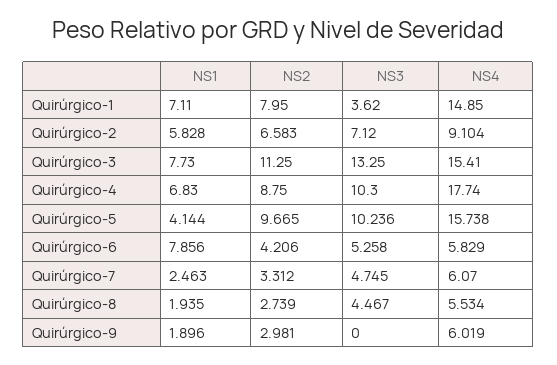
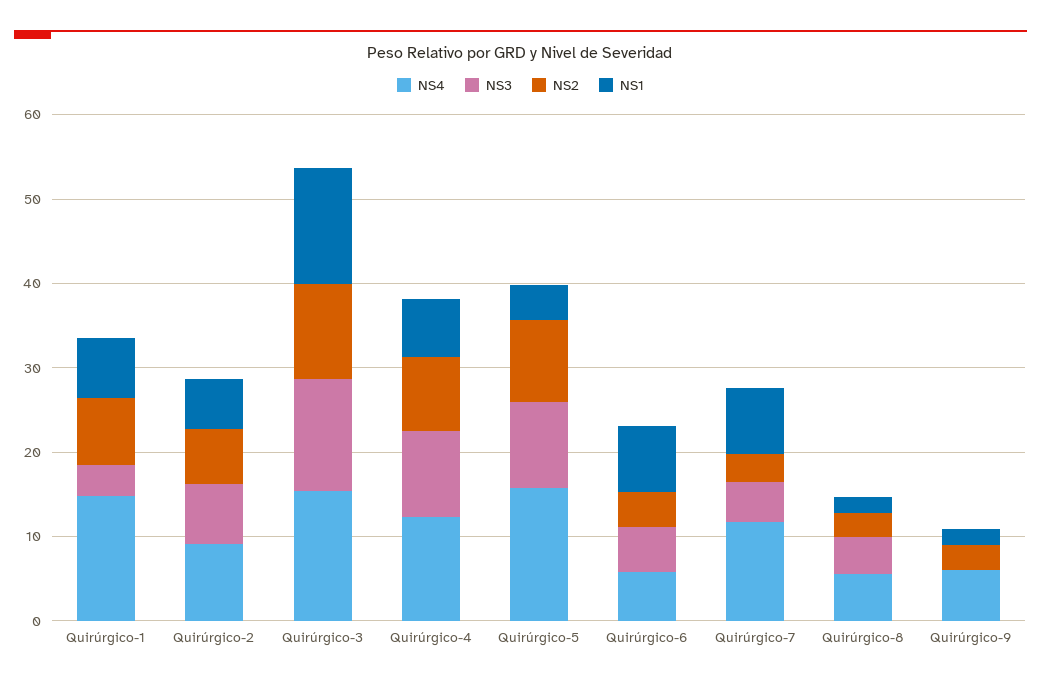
  {
    "NS1": {
      "Quirúrgico-1": 7.11,
      "Quirúrgico-2": 5.828,
-     "Quirúrgico-3": 7.73,
+     "Quirúrgico-3": 14,
      "Quirúrgico-4": 6.83,
      "Quirúrgico-5": 4.144,
      "Quirúrgico-6": 7.856,
-     "Quirúrgico-7": 2.463,
+     "Quirúrgico-7": 8,
      "Quirúrgico-8": 1.935,
      "Quirúrgico-9": 1.896
    },
    "NS2": {
      "Quirúrgico-1": 7.95,
      "Quirúrgico-2": 6.583,
      "Quirúrgico-3": 11.25,
      "Quirúrgico-4": 8.75,
      "Quirúrgico-5": 9.665,
      "Quirúrgico-6": 4.206,
      "Quirúrgico-7": 3.312,
      "Quirúrgico-8": 2.739,
      "Quirúrgico-9": 2.981
    },
    "NS3": {
      "Quirúrgico-1": 3.62,
      "Quirúrgico-2": 7.12,
      "Quirúrgico-3": 13.25,
      "Quirúrgico-4": 10.3,
      "Quirúrgico-5": 10.236,
      "Quirúrgico-6": 5.258,
      "Quirúrgico-7": 4.745,
      "Quirúrgico-8": 4.467,
      "Quirúrgico-9": 0
    },
    "NS4": {
      "Quirúrgico-1": 14.85,
      "Quirúrgico-2": 9.104,
      "Quirúrgico-3": 15.41,
-     "Quirúrgico-4": 17.74,
+     "Quirúrgico-4": 12,
      "Quirúrgico-5": 15.738,
      "Quirúrgico-6": 5.829,
-     "Quirúrgico-7": 6.07,
+     "Quirúrgico-7": 12,
      "Quirúrgico-8": 5.534,
      "Quirúrgico-9": 6.019
    }
  }

